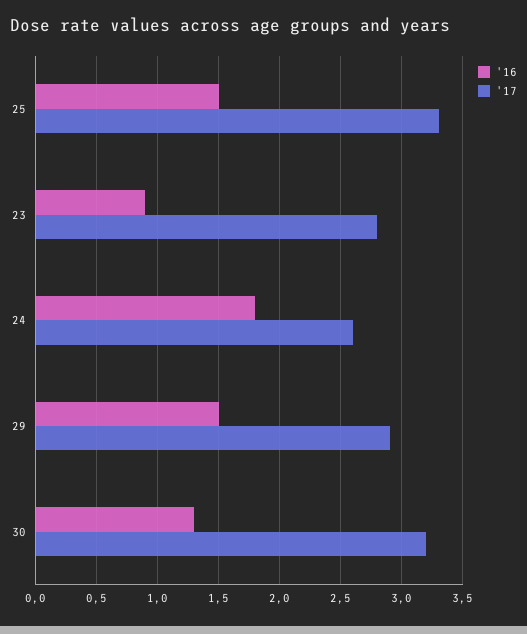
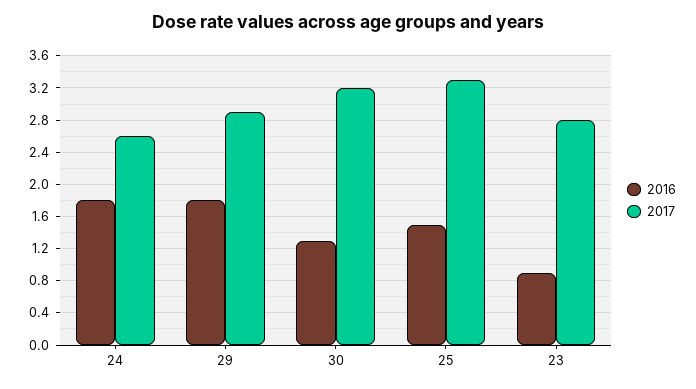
  {
    "'16": {
      "25": 1.5,
      "23": 0.9,
      "24": 1.8,
-     "29": 1.5,
+     "29": 1.8,
      "30": 1.3
    },
    "'17": {
      "25": 3.3,
      "23": 2.8,
      "24": 2.6,
      "29": 2.9,
      "30": 3.2
    }
  }

